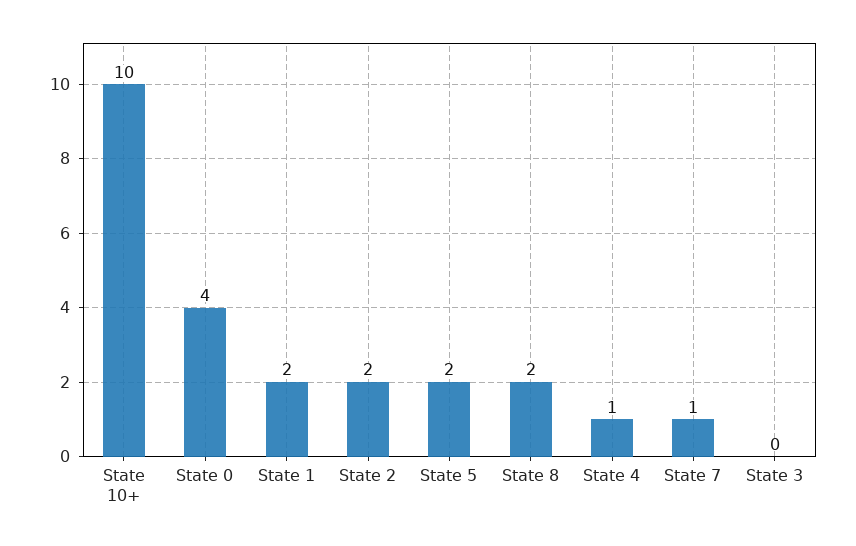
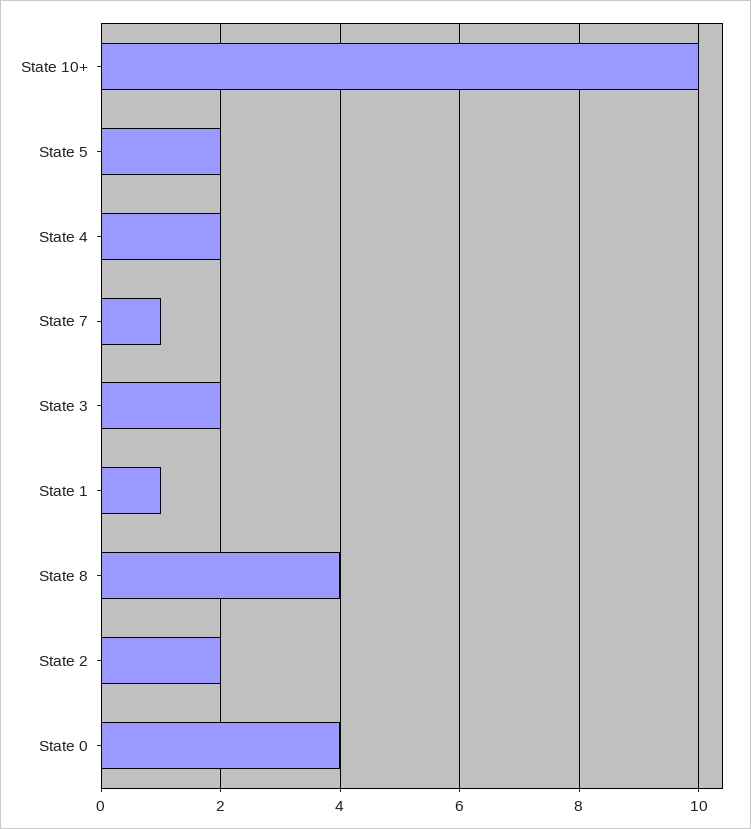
  {
    "State 10+": 10,
    "State 0": 4,
-   "State 1": 2,
+   "State 1": 1,
    "State 2": 2,
    "State 5": 2,
-   "State 8": 2,
+   "State 8": 4,
-   "State 4": 1,
+   "State 4": 2,
    "State 7": 1,
-   "State 3": 0
+   "State 3": 2
  }

